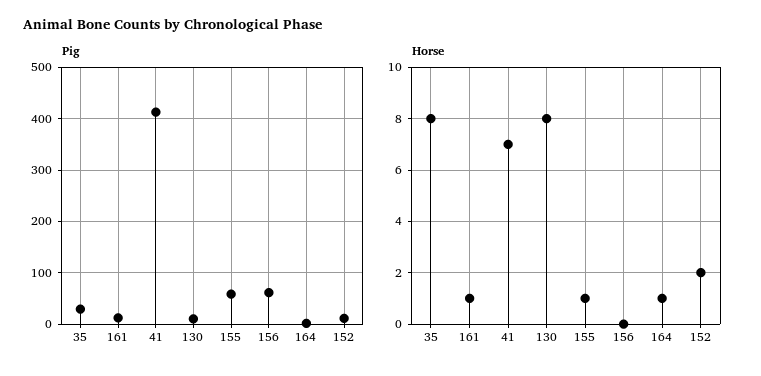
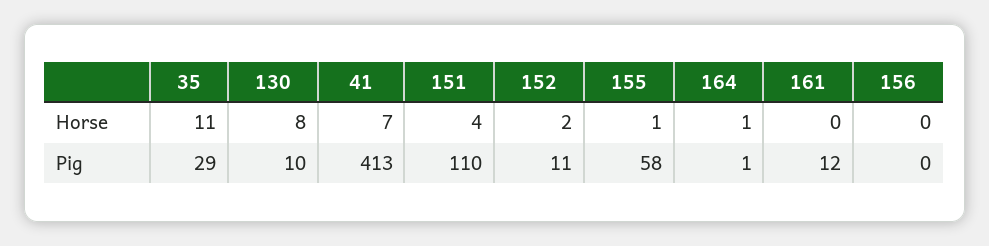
  {
    "Pig": {
      "35": 29,
      "161": 12,
      "41": 413,
      "130": 10,
      "155": 58,
-     "156": 60,
+     "156": 0,
      "164": 1,
-     "152": 11
+     "152": 11,
+     "151": 110
    },
    "Horse": {
-     "35": 8,
+     "35": 11,
-     "161": 1,
+     "161": 0,
      "41": 7,
      "130": 8,
      "155": 1,
      "156": 0,
      "164": 1,
-     "152": 2
+     "152": 2,
+     "151": 4
    }
  }

